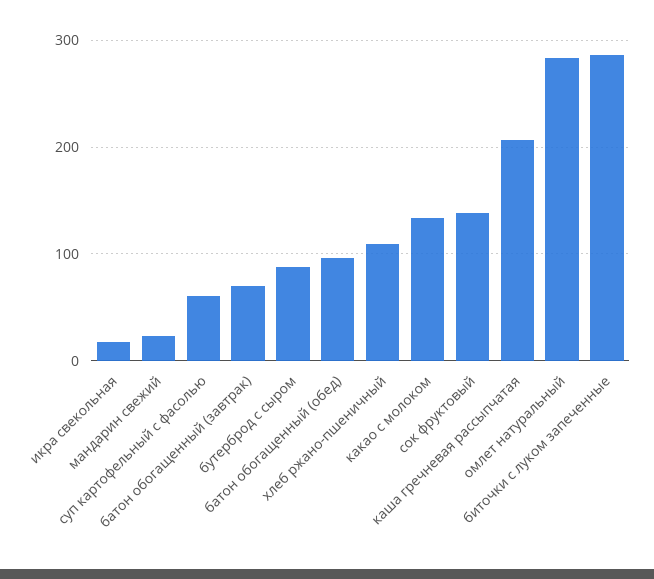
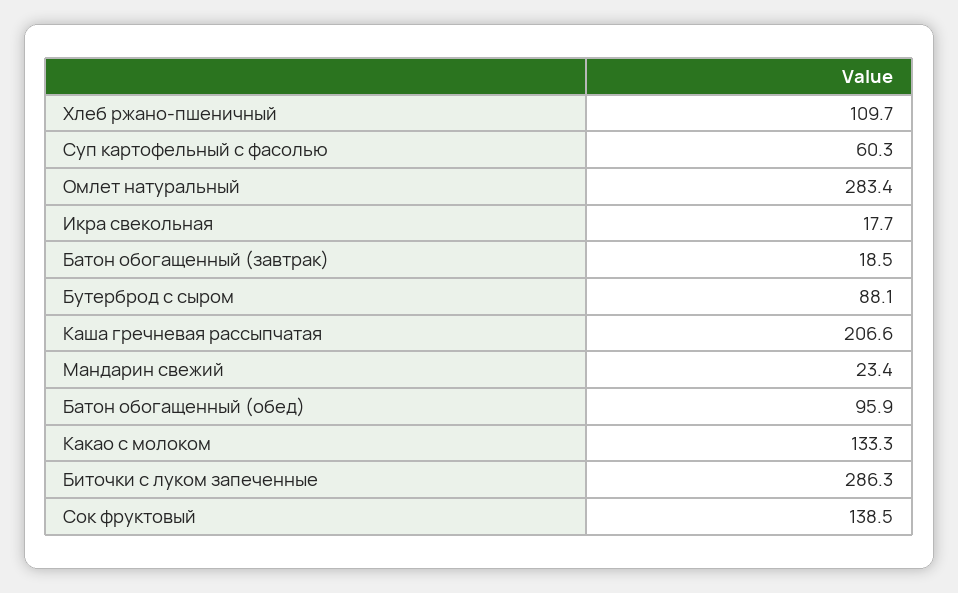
  {
    "икра свекольная": 17.7,
    "мандарин свежий": 23.4,
    "суп картофельный с фасолью": 60.3,
-   "батон обогащенный (завтрак)": 70,
+   "батон обогащенный (завтрак)": 18.5,
    "бутерброд с сыром": 88.1,
    "батон обогащенный (обед)": 95.9,
    "хлеб ржано-пшеничный": 109.7,
    "какао с молоком": 133.3,
    "сок фруктовый": 138.5,
    "каша гречневая рассыпчатая": 206.6,
    "омлет натуральный": 283.4,
    "биточки с луком запеченные": 286.3
  }

